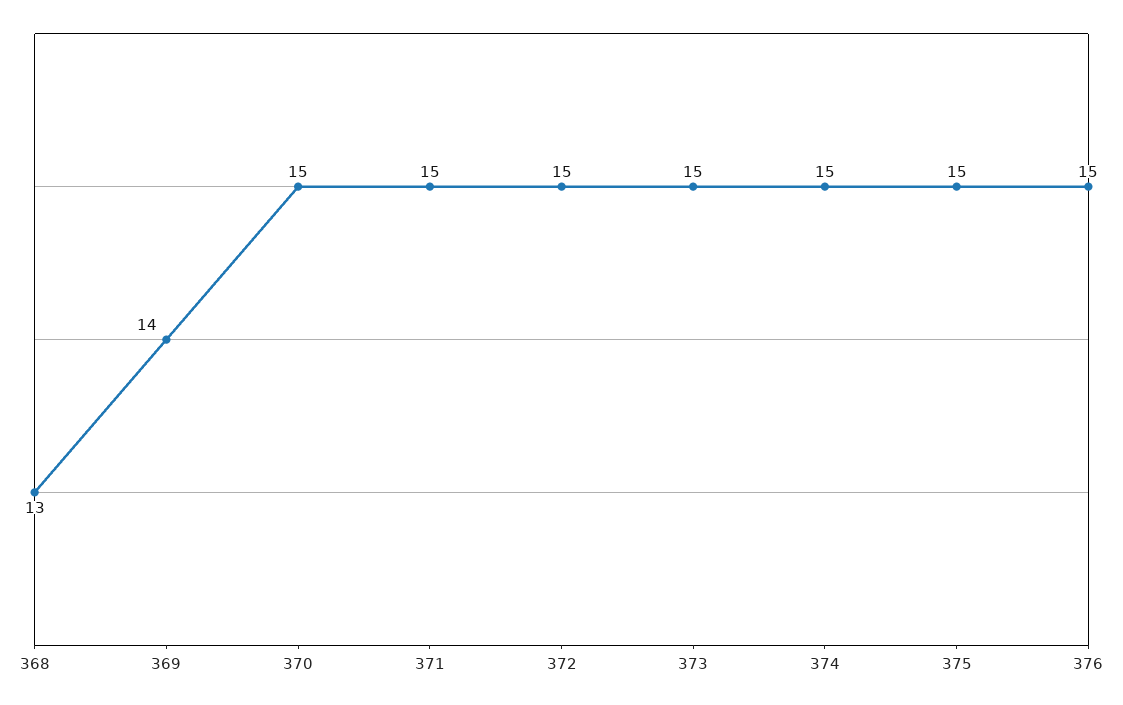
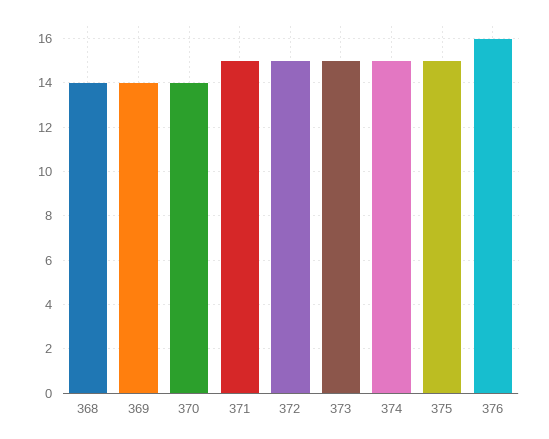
  {
-   "368": 13,
+   "368": 14,
    "369": 14,
-   "370": 15,
+   "370": 14,
    "371": 15,
    "372": 15,
    "373": 15,
    "374": 15,
    "375": 15,
-   "376": 15
+   "376": 16
  }

